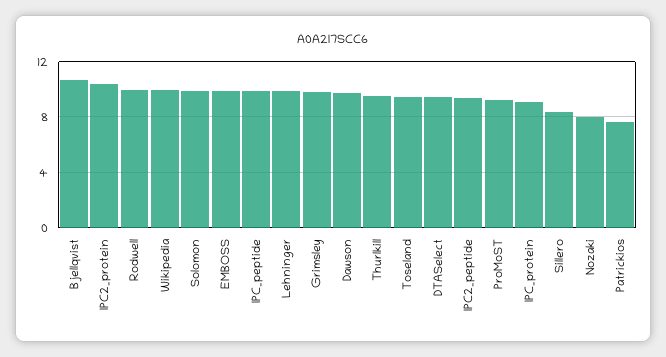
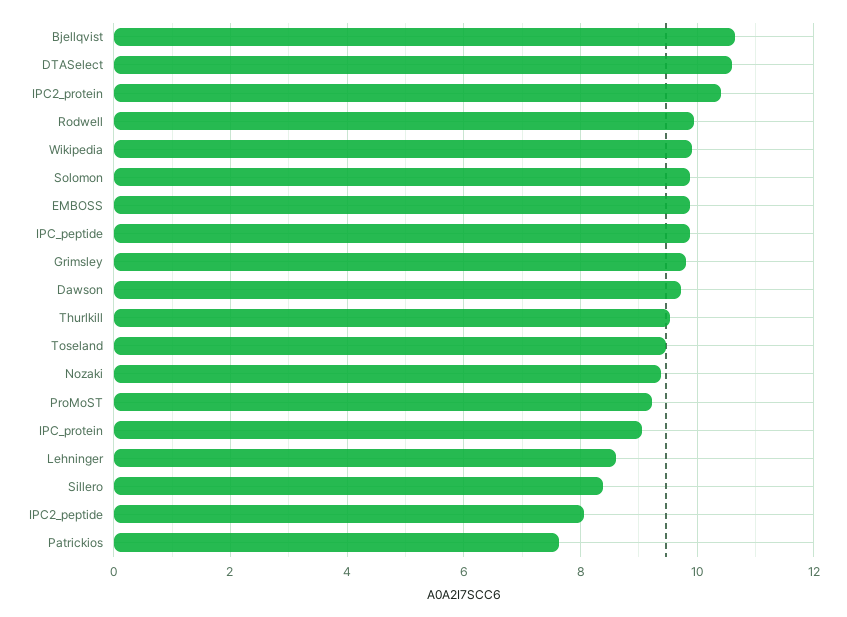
  {
    "Bjellqvist": 10.6,
    "IPC2_protein": 10.4,
    "Rodwell": 10,
    "Wikipedia": 10,
    "Solomon": 9.8,
    "EMBOSS": 9.8,
    "IPC_peptide": 9.8,
-   "Lehninger": 10,
+   "Lehninger": 8.6,
    "Grimsley": 9.8,
    "Dawson": 9.8,
    "Thurlkill": 9.6,
    "Toseland": 9.4,
-   "DTASelect": 9.5,
+   "DTASelect": 10.6,
-   "IPC2_peptide": 9.5,
+   "IPC2_peptide": 8,
    "ProMoST": 9.2,
    "IPC_protein": 9,
    "Sillero": 8.4,
-   "Nozaki": 8,
+   "Nozaki": 9.4,
    "Patrickios": 7.6
  }

